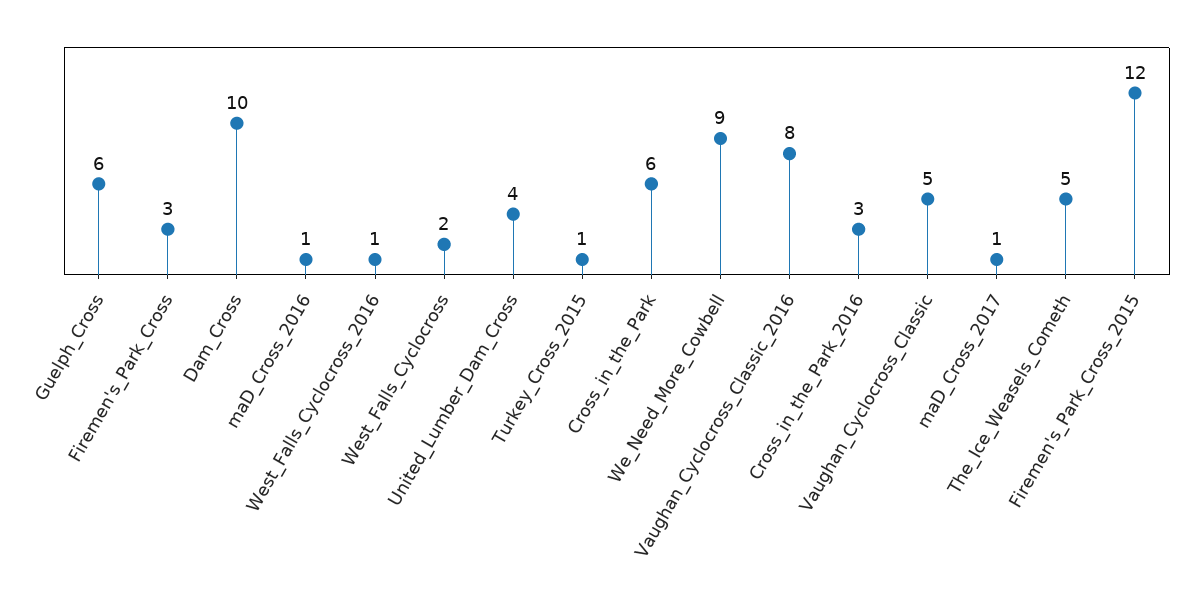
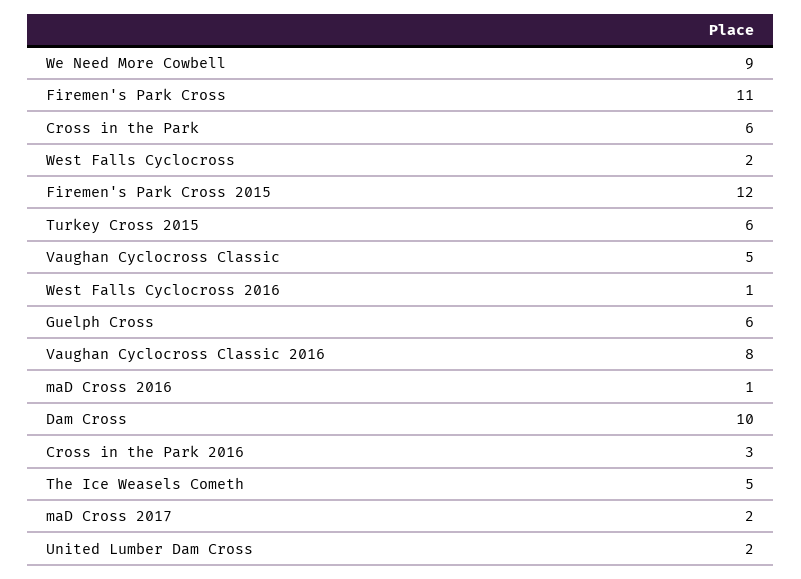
  {
    "Guelph_Cross": 6,
-   "Firemen's_Park_Cross": 3,
+   "Firemen's_Park_Cross": 11,
    "Dam_Cross": 10,
    "maD_Cross_2016": 1,
    "West_Falls_Cyclocross_2016": 1,
    "West_Falls_Cyclocross": 2,
-   "United_Lumber_Dam_Cross": 4,
+   "United_Lumber_Dam_Cross": 2,
-   "Turkey_Cross_2015": 1,
+   "Turkey_Cross_2015": 6,
    "Cross_in_the_Park": 6,
    "We_Need_More_Cowbell": 9,
    "Vaughan_Cyclocross_Classic_2016": 8,
    "Cross_in_the_Park_2016": 3,
    "Vaughan_Cyclocross_Classic": 5,
-   "maD_Cross_2017": 1,
+   "maD_Cross_2017": 2,
    "The_Ice_Weasels_Cometh": 5,
    "Firemen's_Park_Cross_2015": 12
  }

